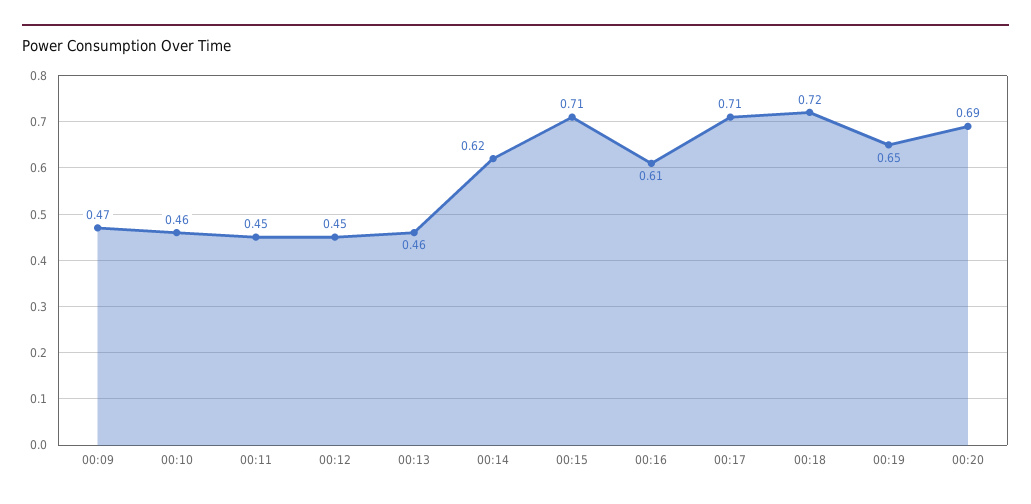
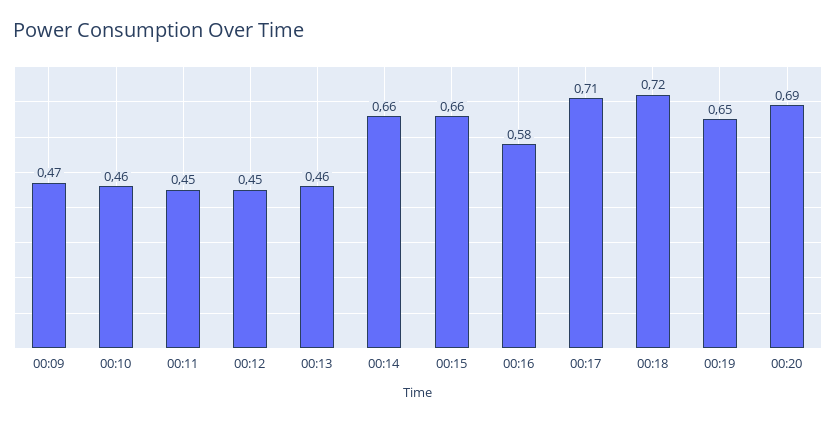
  {
    "00:09": 0.47,
    "00:10": 0.46,
    "00:11": 0.45,
    "00:12": 0.45,
    "00:13": 0.46,
-   "00:14": 0.62,
+   "00:14": 0.66,
-   "00:15": 0.71,
+   "00:15": 0.66,
-   "00:16": 0.61,
+   "00:16": 0.58,
    "00:17": 0.71,
    "00:18": 0.72,
    "00:19": 0.65,
    "00:20": 0.69
  }

